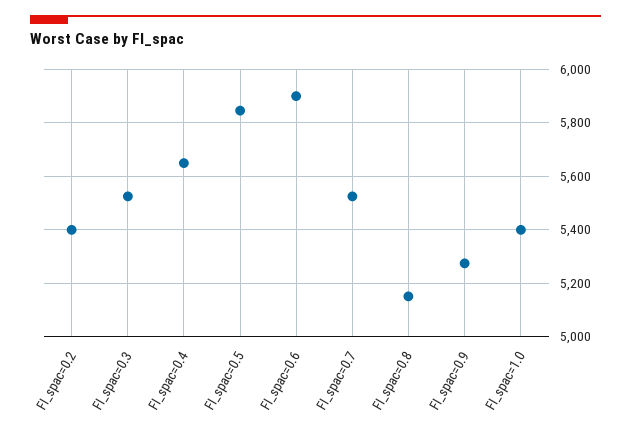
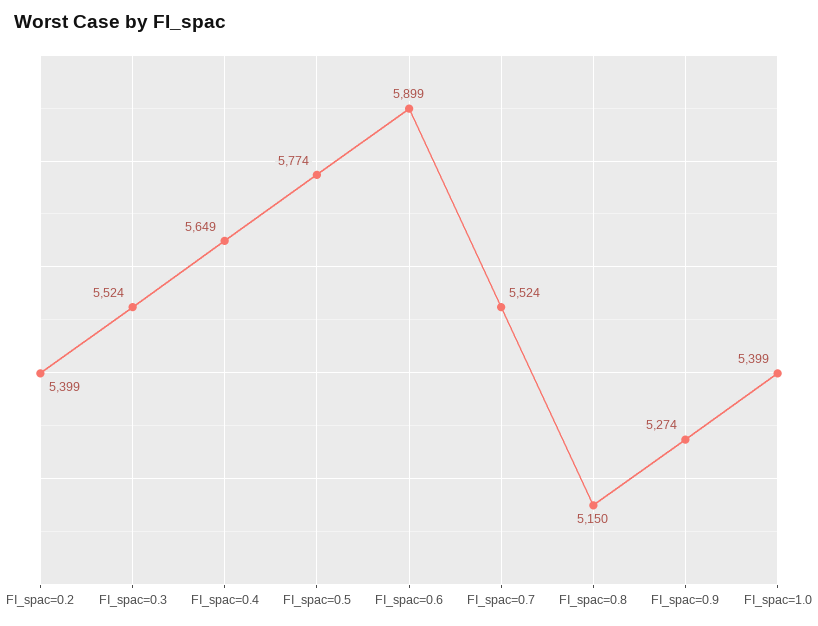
  {
    "FI_spac=0.2": 5399,
    "FI_spac=0.3": 5524,
    "FI_spac=0.4": 5649,
-   "FI_spac=0.5": 5850,
+   "FI_spac=0.5": 5774,
    "FI_spac=0.6": 5899,
    "FI_spac=0.7": 5524,
    "FI_spac=0.8": 5150,
    "FI_spac=0.9": 5274,
    "FI_spac=1.0": 5399
  }

